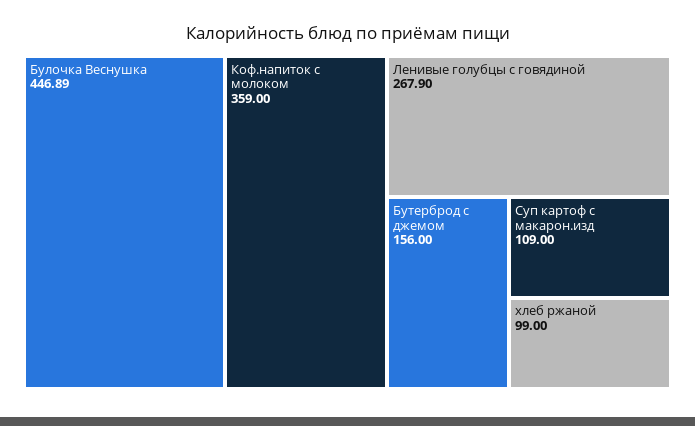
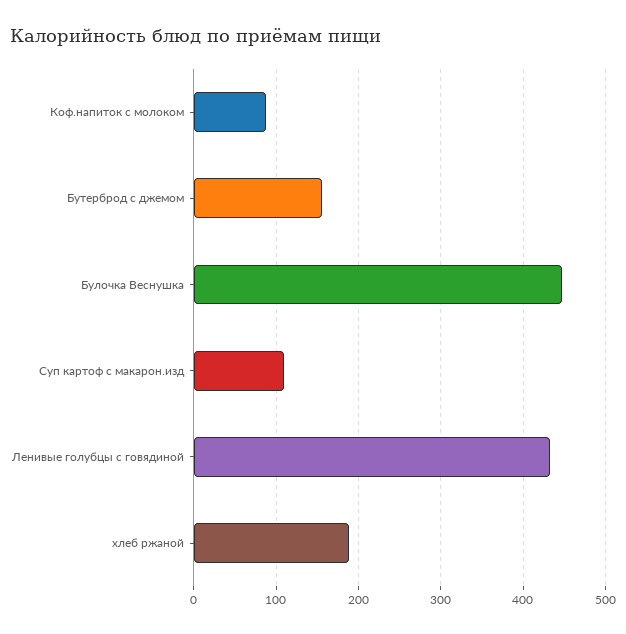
  {
    "Булочка Веснушка": 446.89,
-   "Коф.напиток с молоком": 359,
+   "Коф.напиток с молоком": 90,
-   "Ленивые голубцы с говядиной": 267.9,
+   "Ленивые голубцы с говядиной": 430,
    "Бутерброд с джемом": 156,
    "Суп картоф с макарон.изд": 109,
-   "хлеб ржаной": 99
+   "хлеб ржаной": 190
  }

